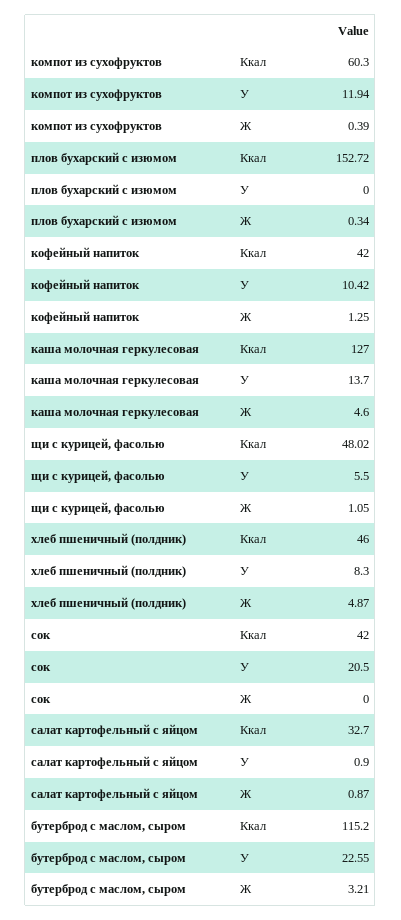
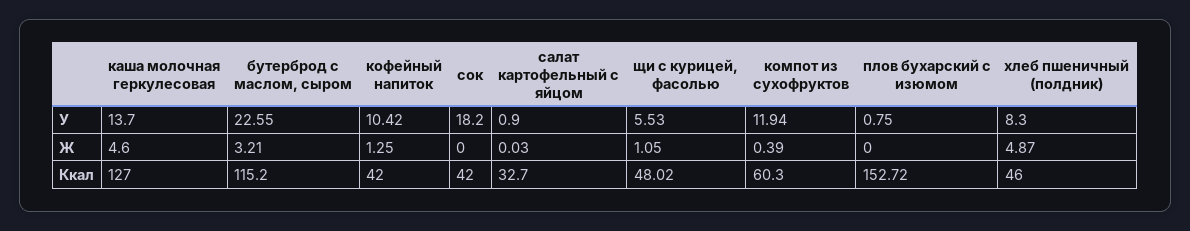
  {
    "компот из сухофруктов": {
      "Ккал": 60.3,
      "У": 11.94,
      "Ж": 0.39
    },
    "плов бухарский с изюмом": {
      "Ккал": 152.72,
-     "У": 0,
+     "У": 0.75,
-     "Ж": 0.34
+     "Ж": 0
    },
    "кофейный напиток": {
      "Ккал": 42,
      "У": 10.42,
      "Ж": 1.25
    },
    "каша молочная геркулесовая": {
      "Ккал": 127,
      "У": 13.7,
      "Ж": 4.6
    },
    "щи с курицей, фасолью": {
      "Ккал": 48.02,
-     "У": 5.5,
+     "У": 5.53,
      "Ж": 1.05
    },
    "хлеб пшеничный (полдник)": {
      "Ккал": 46,
      "У": 8.3,
      "Ж": 4.87
    },
    "сок": {
      "Ккал": 42,
-     "У": 20.5,
+     "У": 18.2,
      "Ж": 0
    },
    "салат картофельный с яйцом": {
      "Ккал": 32.7,
      "У": 0.9,
-     "Ж": 0.87
+     "Ж": 0.03
    },
    "бутерброд с маслом, сыром": {
      "Ккал": 115.2,
      "У": 22.55,
      "Ж": 3.21
    }
  }

